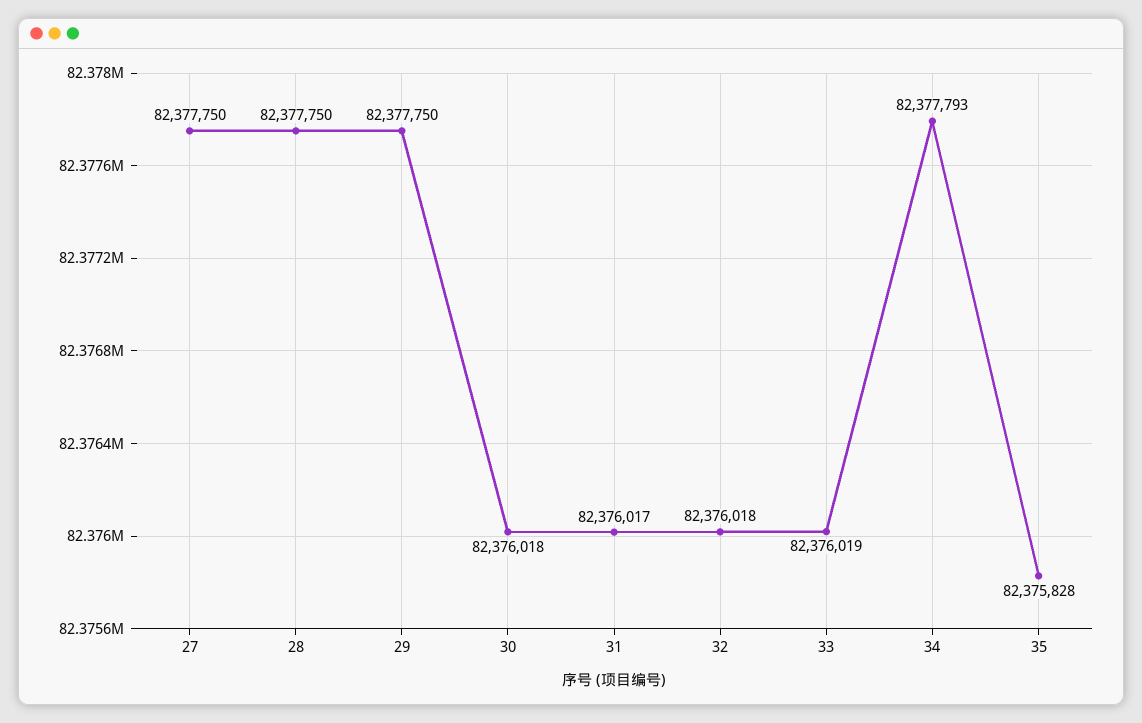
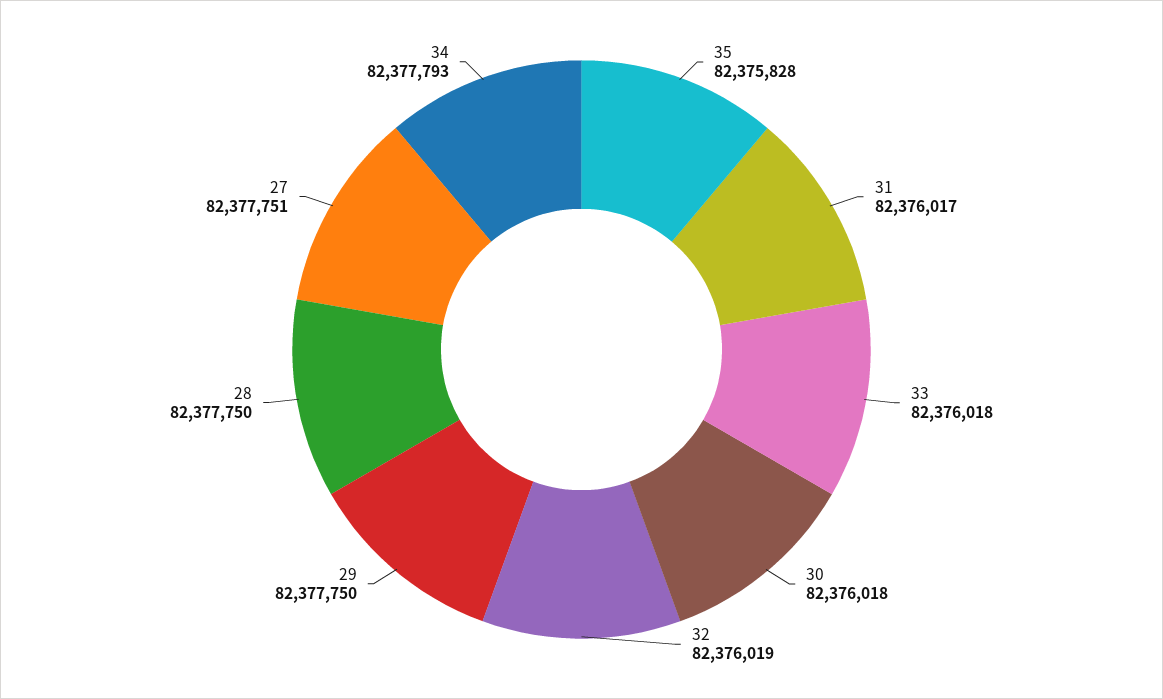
  {
-   "27": 82377750,
+   "27": 82377751,
    "28": 82377750,
    "29": 82377750,
    "30": 82376018,
    "31": 82376017,
-   "32": 82376018,
+   "32": 82376019,
-   "33": 82376019,
+   "33": 82376018,
    "34": 82377793,
    "35": 82375828
  }

